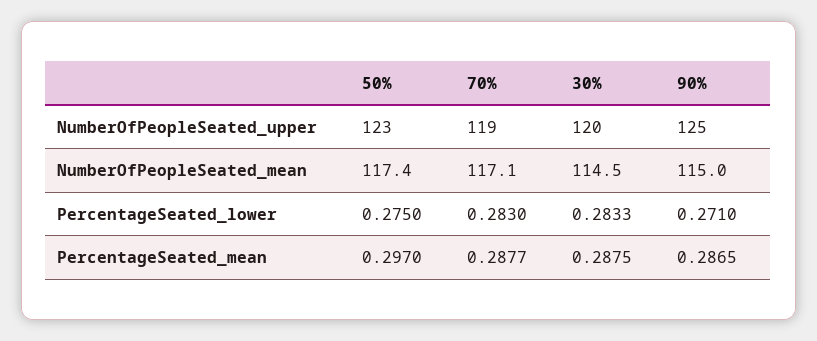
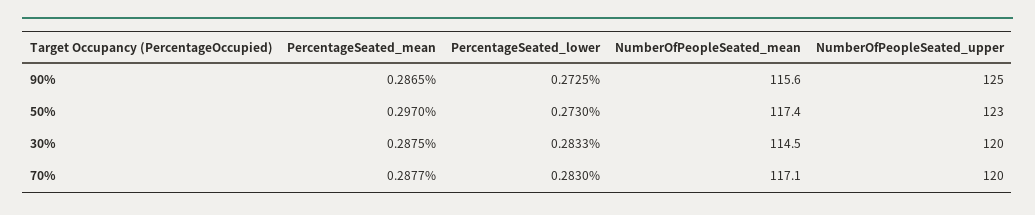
  {
    "50%": {
      "NumberOfPeopleSeated_upper": 123,
      "NumberOfPeopleSeated_mean": 117.4,
-     "PercentageSeated_lower": 0.275,
+     "PercentageSeated_lower": 0.273,
      "PercentageSeated_mean": 0.297
    },
    "70%": {
-     "NumberOfPeopleSeated_upper": 119,
+     "NumberOfPeopleSeated_upper": 120,
      "NumberOfPeopleSeated_mean": 117.1,
      "PercentageSeated_lower": 0.283,
      "PercentageSeated_mean": 0.2877
    },
    "30%": {
      "NumberOfPeopleSeated_upper": 120,
      "NumberOfPeopleSeated_mean": 114.5,
      "PercentageSeated_lower": 0.2833,
      "PercentageSeated_mean": 0.2875
    },
    "90%": {
      "NumberOfPeopleSeated_upper": 125,
-     "NumberOfPeopleSeated_mean": 115,
+     "NumberOfPeopleSeated_mean": 115.6,
-     "PercentageSeated_lower": 0.271,
+     "PercentageSeated_lower": 0.2725,
      "PercentageSeated_mean": 0.2865
    }
  }

